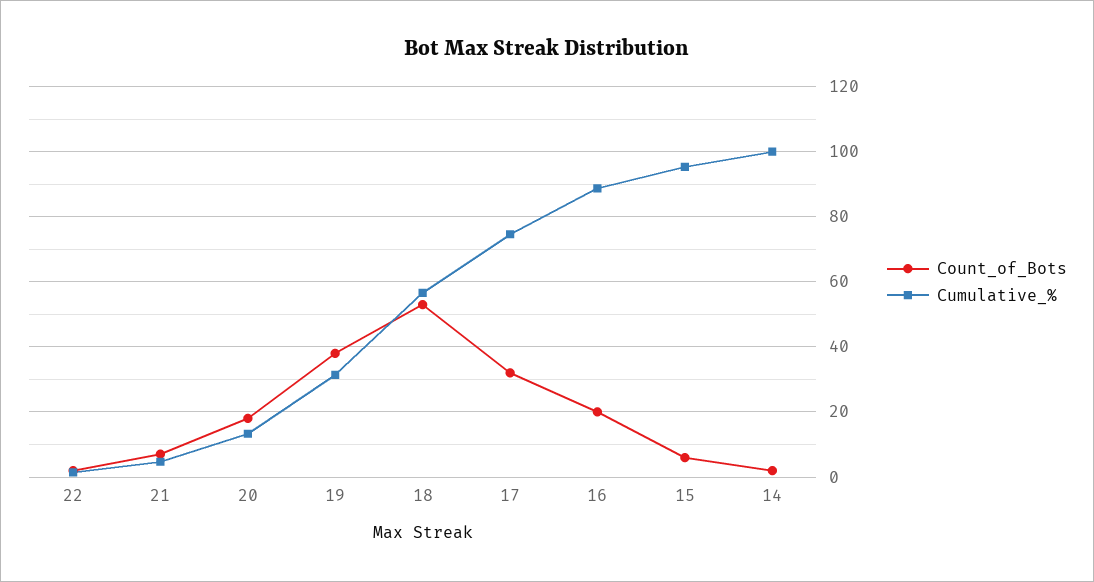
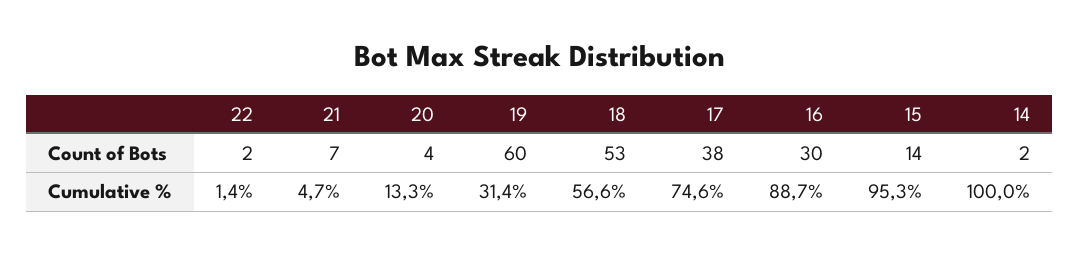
  {
    "Count_of_Bots": {
      "22": 2,
      "21": 7,
-     "20": 18,
+     "20": 4,
-     "19": 38,
+     "19": 60,
      "18": 53,
-     "17": 32,
+     "17": 38,
-     "16": 20,
+     "16": 30,
-     "15": 6,
+     "15": 14,
      "14": 2
    },
    "Cumulative_%": {
      "22": 1.4,
      "21": 4.7,
      "20": 13.3,
      "19": 31.4,
      "18": 56.6,
      "17": 74.6,
      "16": 88.7,
      "15": 95.3,
      "14": 100
    }
  }

